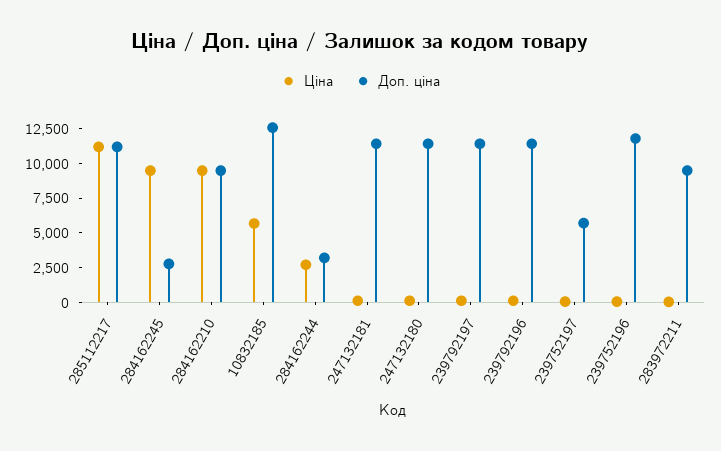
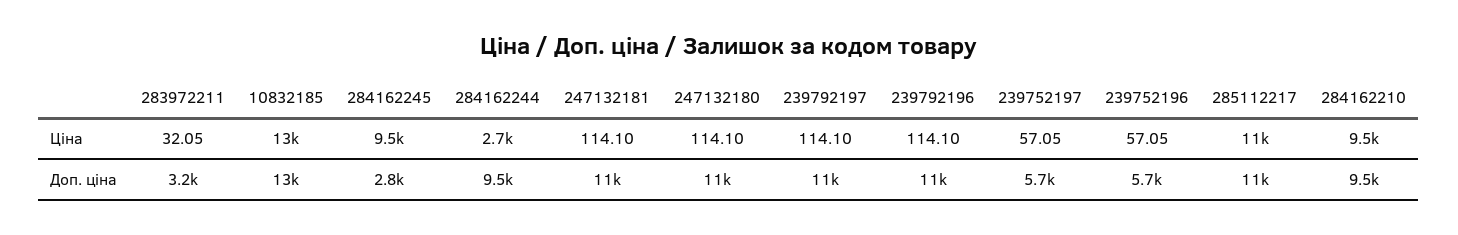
  {
    "Ціна": {
      "285112217": 11000,
      "284162245": 9500,
      "284162210": 9500,
-     "10832185": 5000,
+     "10832185": 13000,
      "284162244": 2700,
      "247132181": 114.1,
      "247132180": 114.1,
      "239792197": 114.1,
      "239792196": 114.1,
      "239752197": 57.05,
      "239752196": 57.05,
      "283972211": 32.05
    },
    "Доп. ціна": {
      "285112217": 11000,
      "284162245": 2800,
      "284162210": 9500,
      "10832185": 13000,
-     "284162244": 2500,
+     "284162244": 9500,
      "247132181": 11000,
      "247132180": 11000,
      "239792197": 11000,
      "239792196": 11000,
      "239752197": 5700,
-     "239752196": 12500,
+     "239752196": 5700,
-     "283972211": 10000
+     "283972211": 3200
    }
  }

